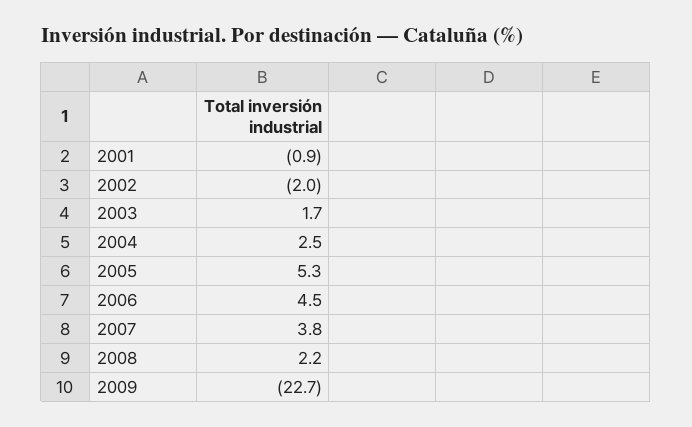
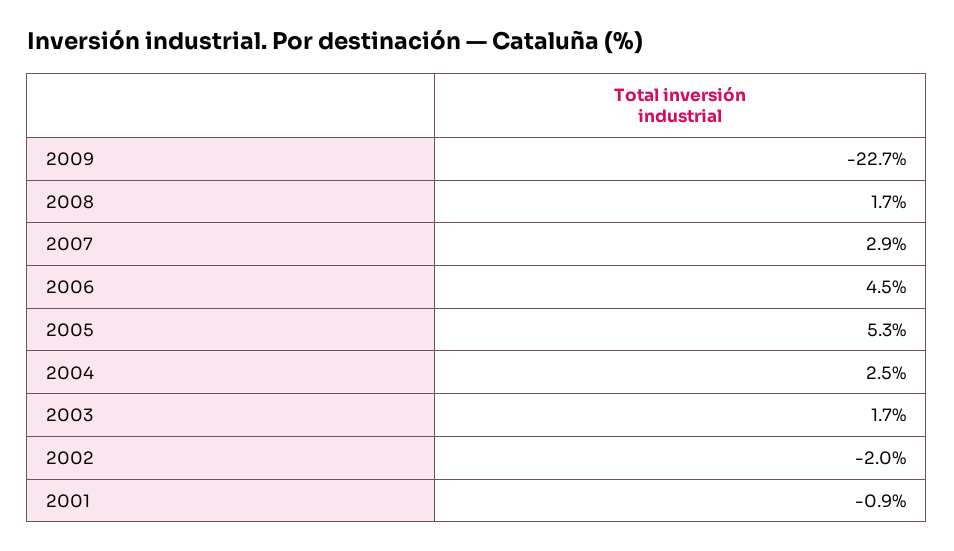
  {
    "2001": -0.9,
    "2002": -2,
    "2003": 1.7,
    "2004": 2.5,
    "2005": 5.3,
    "2006": 4.5,
-   "2007": 3.8,
+   "2007": 2.9,
-   "2008": 2.2,
+   "2008": 1.7,
    "2009": -22.7
  }

